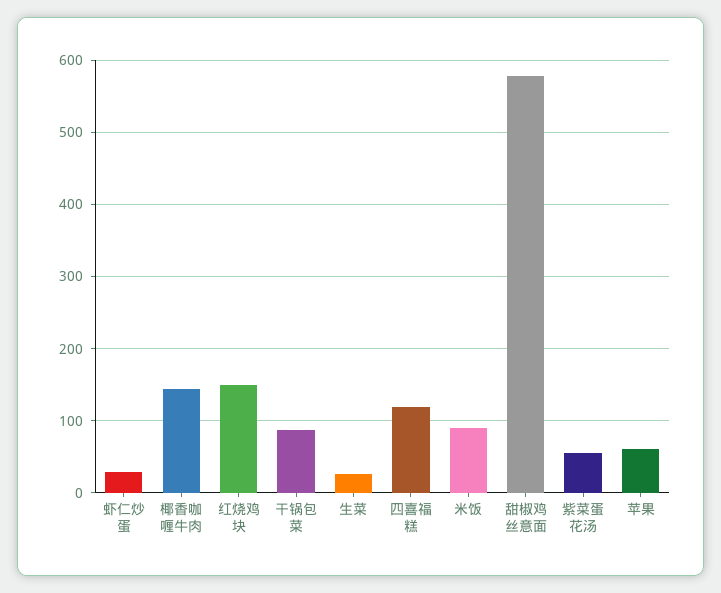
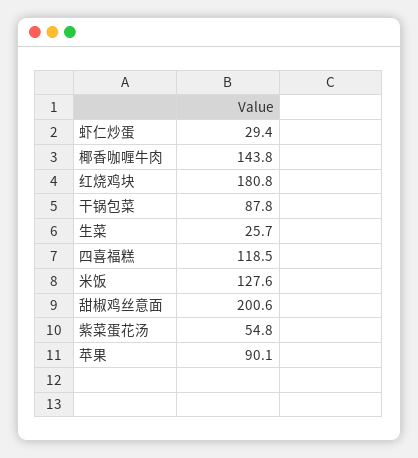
  {
    "虾仁炒蛋": 29.4,
    "椰香咖喱牛肉": 143.8,
-   "红烧鸡块": 150,
+   "红烧鸡块": 180.8,
    "干锅包菜": 87.8,
    "生菜": 25.7,
    "四喜福糕": 118.5,
-   "米饭": 90,
+   "米饭": 127.6,
-   "甜椒鸡丝意面": 580,
+   "甜椒鸡丝意面": 200.6,
    "紫菜蛋花汤": 54.8,
-   "苹果": 60
+   "苹果": 90.1
  }

